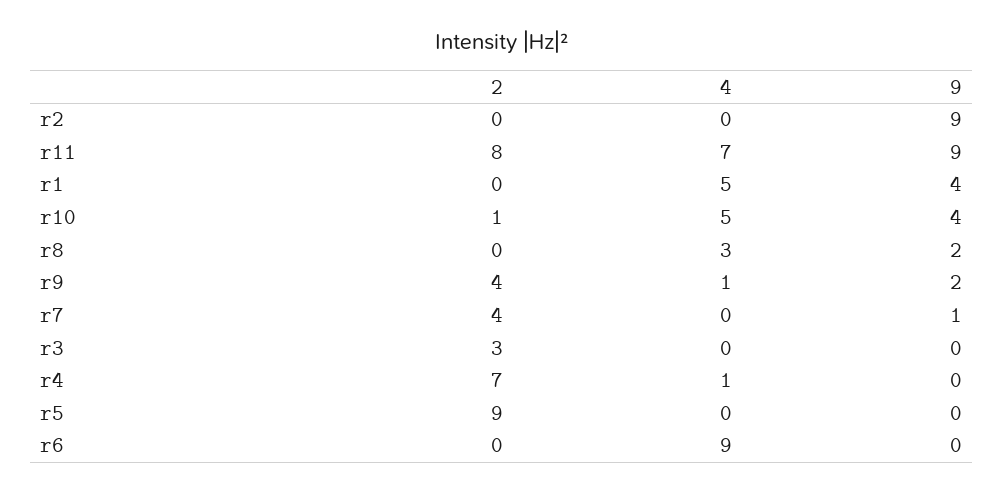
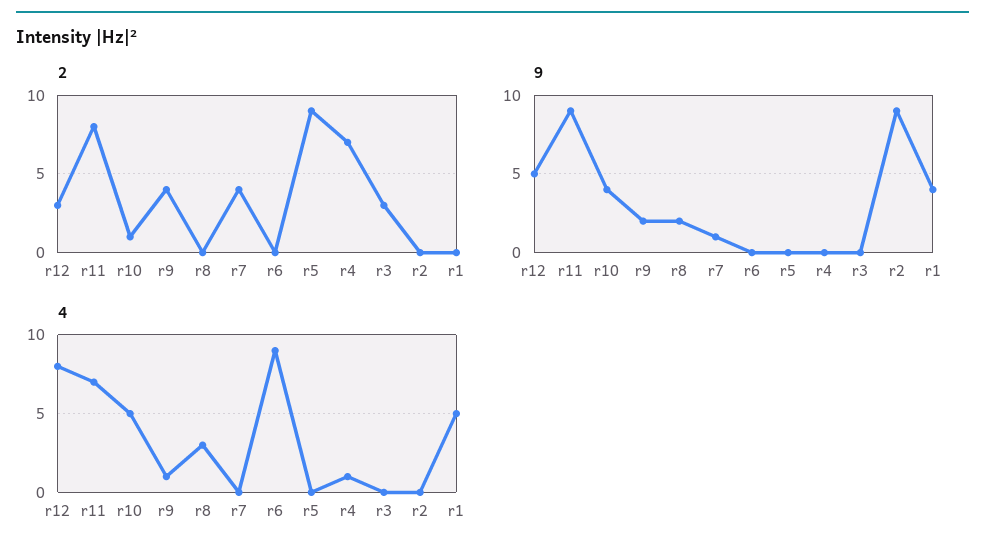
  {
    "2": {
      "r2": 0,
      "r11": 8,
      "r1": 0,
      "r10": 1,
      "r8": 0,
      "r9": 4,
      "r7": 4,
      "r3": 3,
      "r4": 7,
      "r5": 9,
-     "r6": 0
+     "r6": 0,
+     "r12": 3
    },
    "4": {
      "r2": 0,
      "r11": 7,
      "r1": 5,
      "r10": 5,
      "r8": 3,
      "r9": 1,
      "r7": 0,
      "r3": 0,
      "r4": 1,
      "r5": 0,
-     "r6": 9
+     "r6": 9,
+     "r12": 8
    },
    "9": {
      "r2": 9,
      "r11": 9,
      "r1": 4,
      "r10": 4,
      "r8": 2,
      "r9": 2,
      "r7": 1,
      "r3": 0,
      "r4": 0,
      "r5": 0,
-     "r6": 0
+     "r6": 0,
+     "r12": 5
    }
  }

